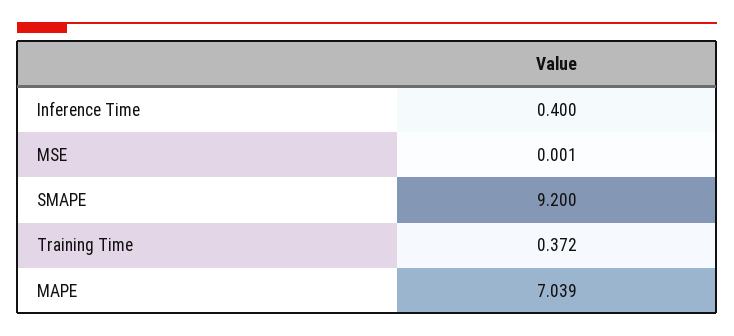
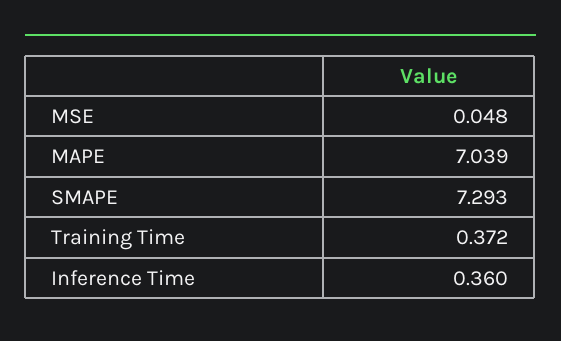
  {
-   "Inference Time": 0.4,
+   "Inference Time": 0.36,
-   "MSE": 0.001,
+   "MSE": 0.048,
-   "SMAPE": 9.2,
+   "SMAPE": 7.293,
    "Training Time": 0.372,
    "MAPE": 7.039
  }

